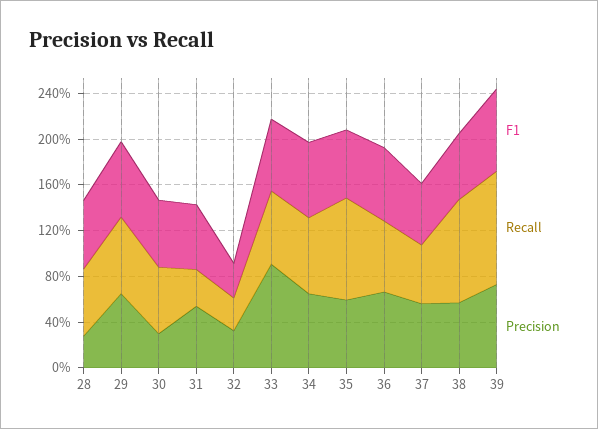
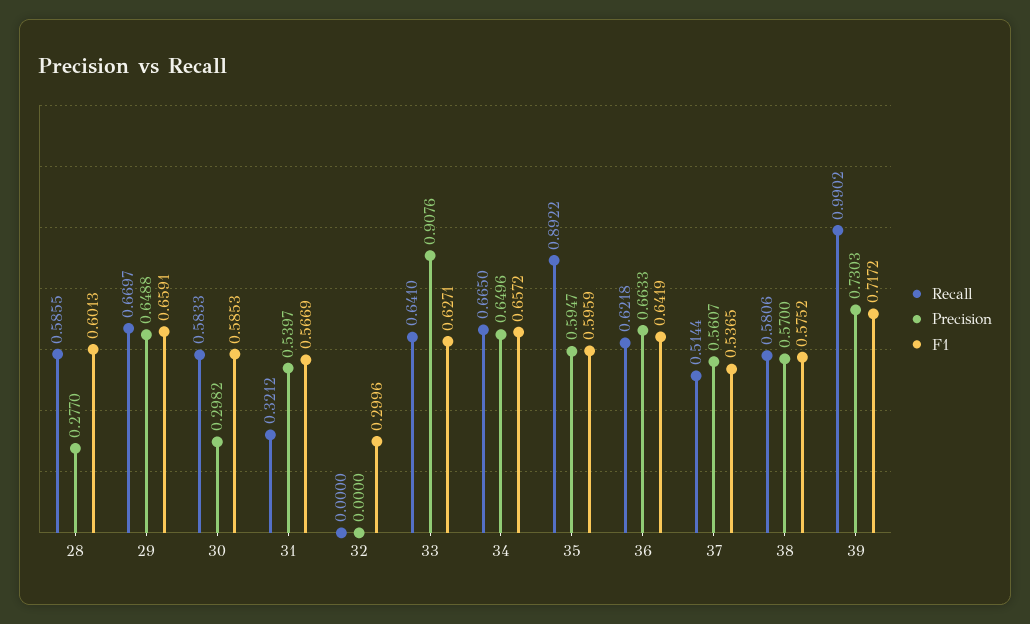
  {
    "F1": {
      "28": 0.6013,
      "29": 0.6591,
      "30": 0.5853,
      "31": 0.5669,
      "32": 0.2996,
      "33": 0.6271,
      "34": 0.6572,
      "35": 0.5959,
      "36": 0.6419,
      "37": 0.5365,
      "38": 0.5752,
      "39": 0.7172
    },
    "Recall": {
      "28": 0.5855,
      "29": 0.6697,
      "30": 0.5833,
      "31": 0.3212,
-     "32": 0.3,
+     "32": 0,
      "33": 0.641,
      "34": 0.665,
      "35": 0.8922,
      "36": 0.6218,
      "37": 0.5144,
-     "38": 0.9,
+     "38": 0.5806,
      "39": 0.9902
    },
    "Precision": {
      "28": 0.277,
      "29": 0.6488,
      "30": 0.2982,
      "31": 0.5397,
-     "32": 0.3,
+     "32": 0,
      "33": 0.9076,
      "34": 0.6496,
      "35": 0.5947,
      "36": 0.6633,
      "37": 0.5607,
      "38": 0.57,
      "39": 0.7303
    }
  }

